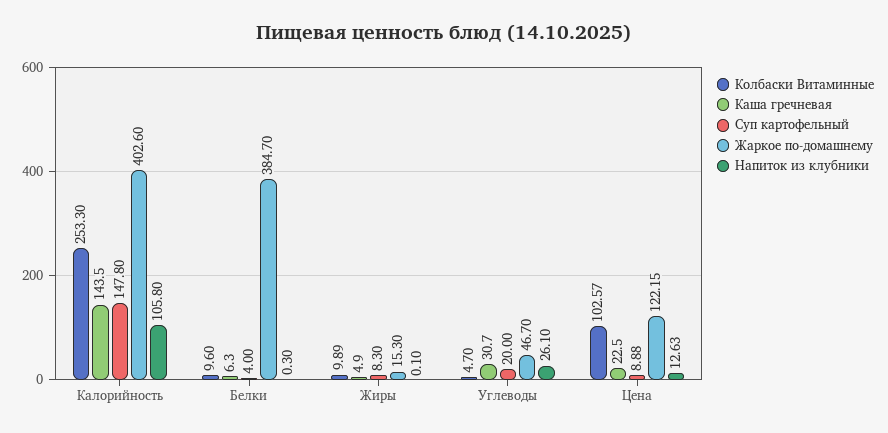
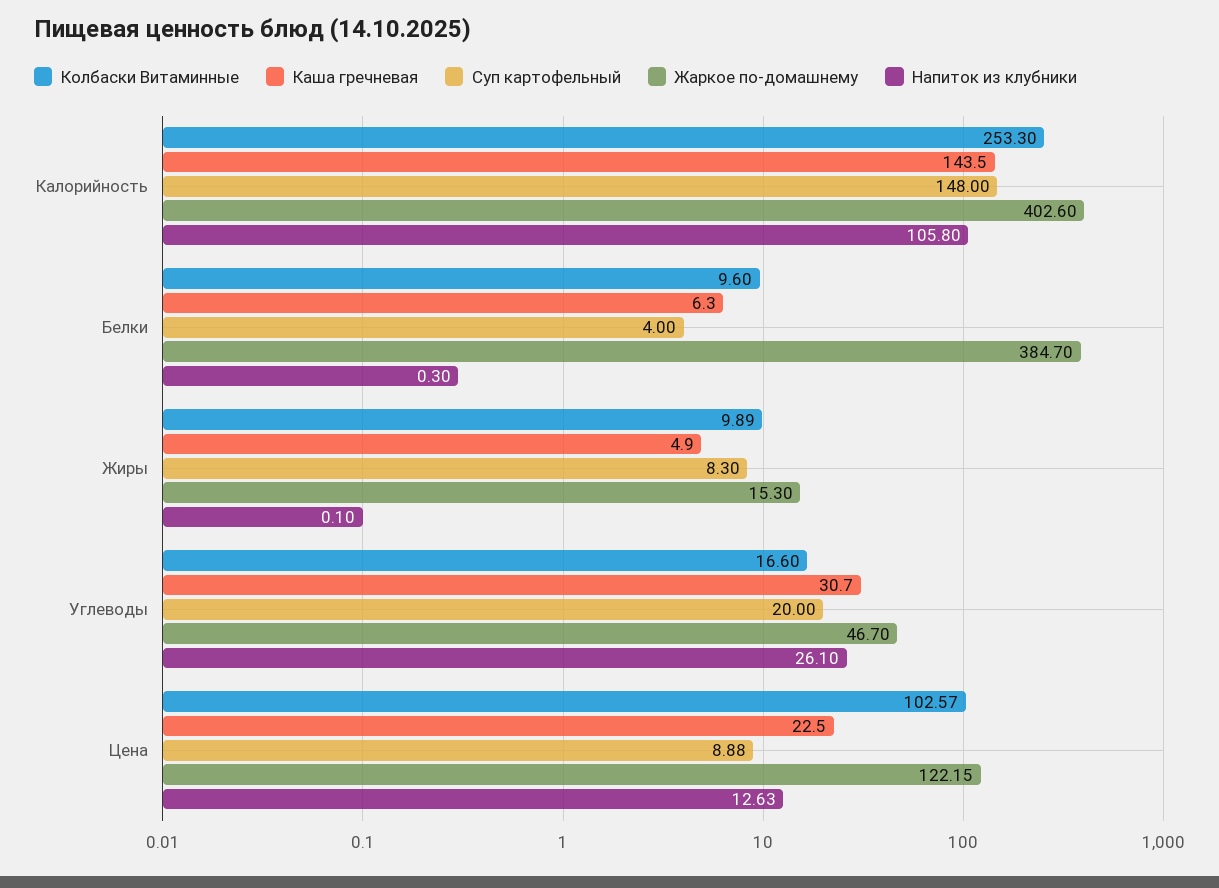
  {
    "Колбаски Витаминные": {
      "Калорийность": 253.3,
      "Белки": 9.6,
      "Жиры": 9.89,
-     "Углеводы": 4.7,
+     "Углеводы": 16.6,
      "Цена": 102.57
    },
    "Каша гречневая": {
      "Калорийность": 143.5,
      "Белки": 6.3,
      "Жиры": 4.9,
      "Углеводы": 30.7,
      "Цена": 22.5
    },
    "Суп картофельный": {
-     "Калорийность": 147.8,
+     "Калорийность": 148,
      "Белки": 4,
      "Жиры": 8.3,
      "Углеводы": 20,
      "Цена": 8.88
    },
    "Жаркое по-домашнему": {
      "Калорийность": 402.6,
      "Белки": 384.7,
      "Жиры": 15.3,
      "Углеводы": 46.7,
      "Цена": 122.15
    },
    "Напиток из клубники": {
      "Калорийность": 105.8,
      "Белки": 0.3,
      "Жиры": 0.1,
      "Углеводы": 26.1,
      "Цена": 12.63
    }
  }

